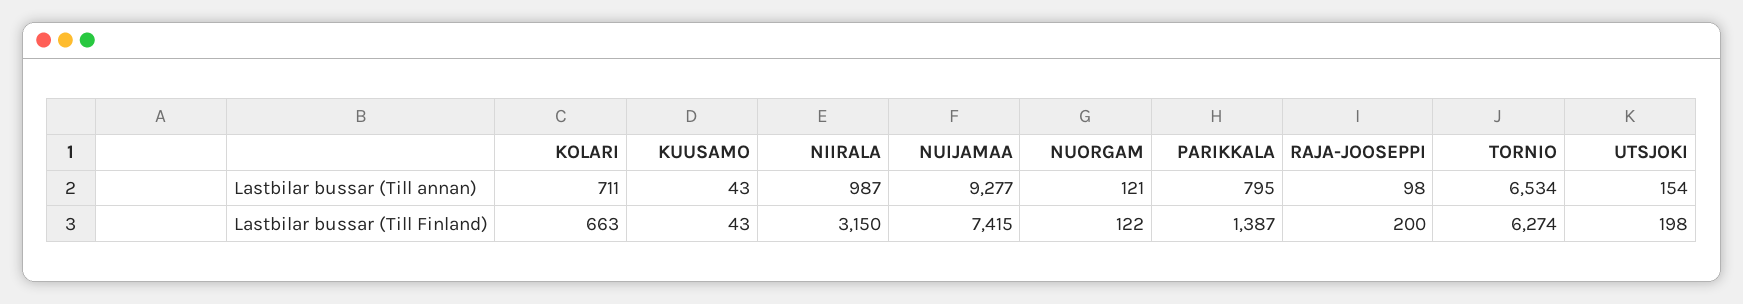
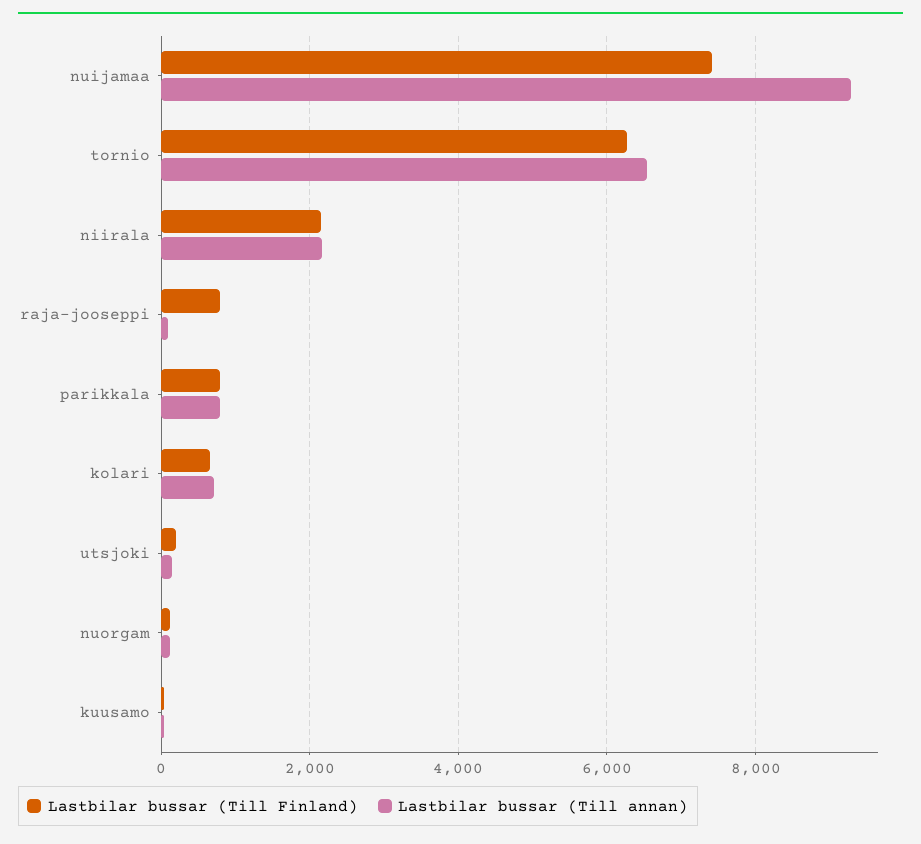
  {
    "Lastbilar bussar (Till annan)": {
      "KOLARI": 711,
      "KUUSAMO": 43,
-     "NIIRALA": 987,
+     "NIIRALA": 2200,
      "NUIJAMAA": 9277,
      "NUORGAM": 121,
      "PARIKKALA": 795,
      "RAJA-JOOSEPPI": 98,
      "TORNIO": 6534,
      "UTSJOKI": 154
    },
    "Lastbilar bussar (Till Finland)": {
      "KOLARI": 663,
      "KUUSAMO": 43,
-     "NIIRALA": 3150,
+     "NIIRALA": 2200,
      "NUIJAMAA": 7415,
      "NUORGAM": 122,
-     "PARIKKALA": 1387,
+     "PARIKKALA": 800,
-     "RAJA-JOOSEPPI": 200,
+     "RAJA-JOOSEPPI": 800,
      "TORNIO": 6274,
      "UTSJOKI": 198
    }
  }

